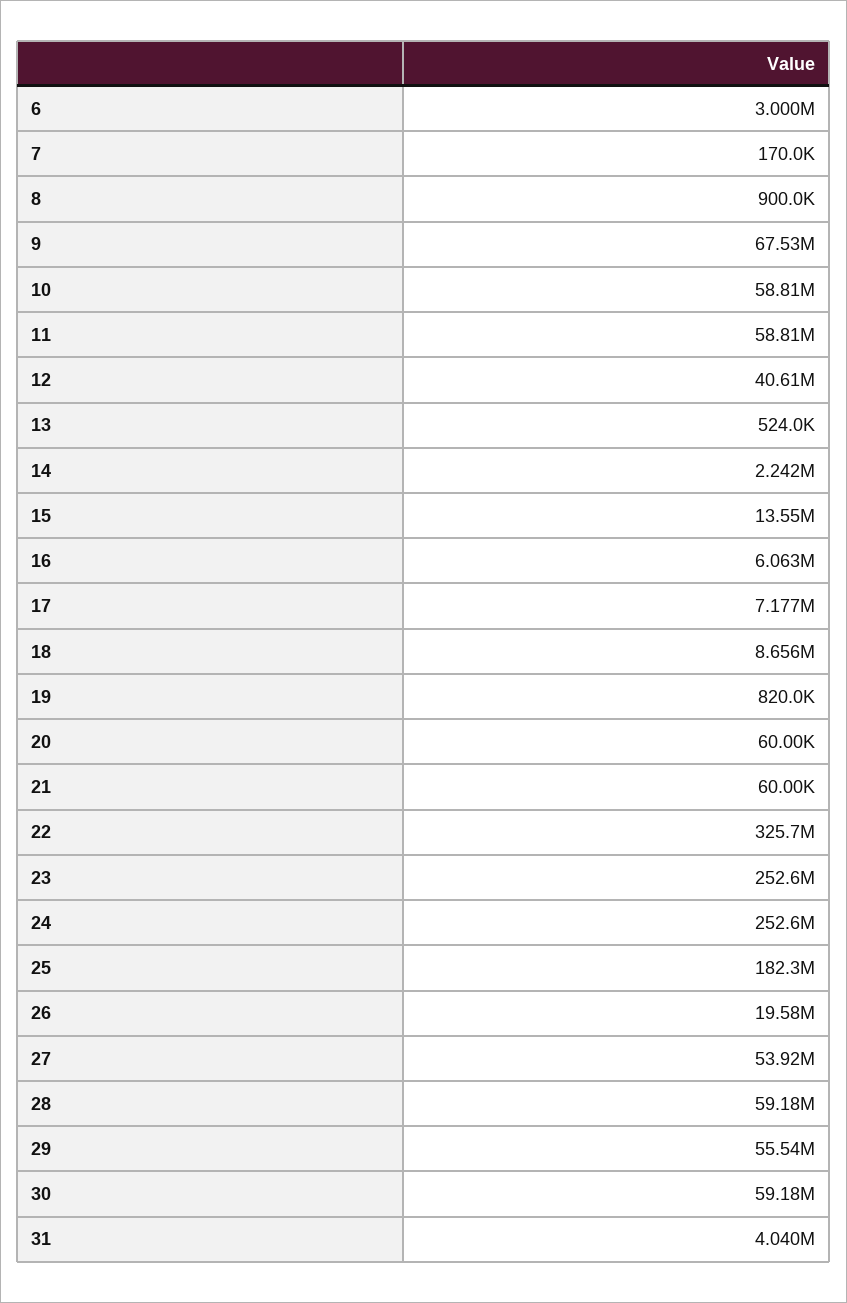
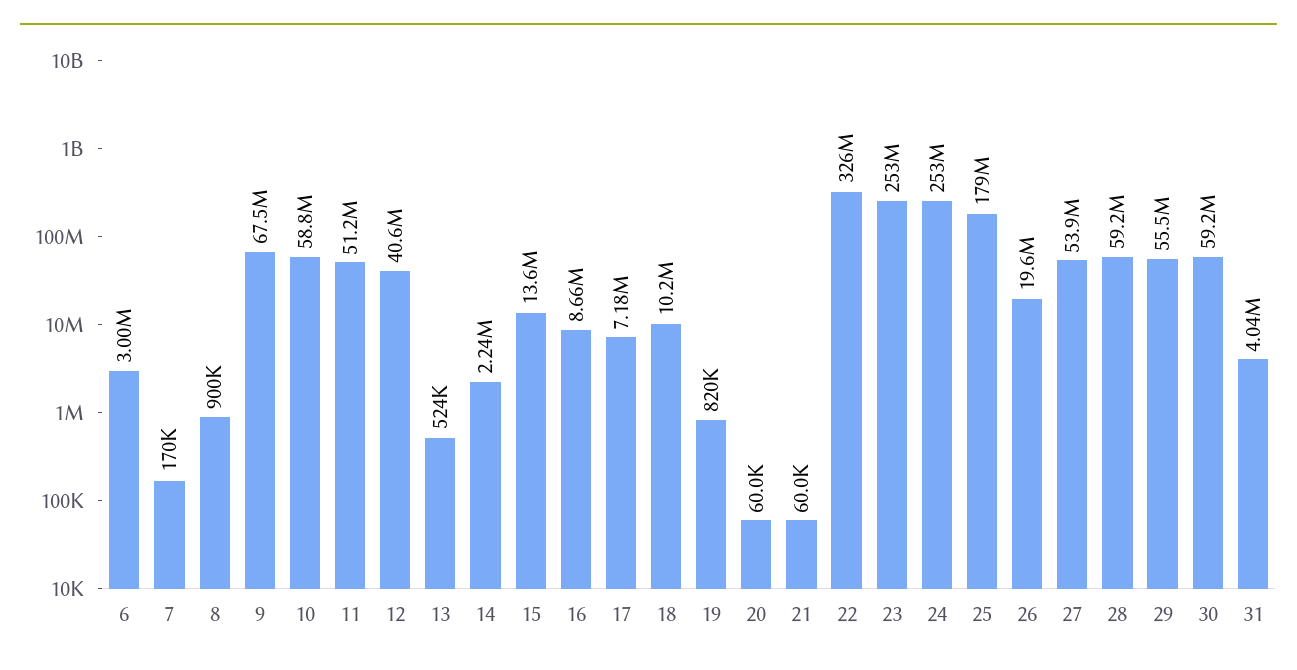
  {
    "6": 3000000,
    "7": 170000,
    "8": 900000,
    "9": 67530000,
    "10": 58810000,
-   "11": 58810000,
+   "11": 51200000,
    "12": 40610000,
    "13": 524000,
    "14": 2242000,
    "15": 13550000,
-   "16": 6063000,
+   "16": 8660000,
    "17": 7177000,
-   "18": 8656000,
+   "18": 10200000,
    "19": 820000,
    "20": 60000,
    "21": 60000,
    "22": 325700000,
    "23": 252600000,
    "24": 252600000,
-   "25": 182300000,
+   "25": 179000000,
    "26": 19580000,
    "27": 53920000,
    "28": 59180000,
    "29": 55540000,
    "30": 59180000,
    "31": 4040000
  }

